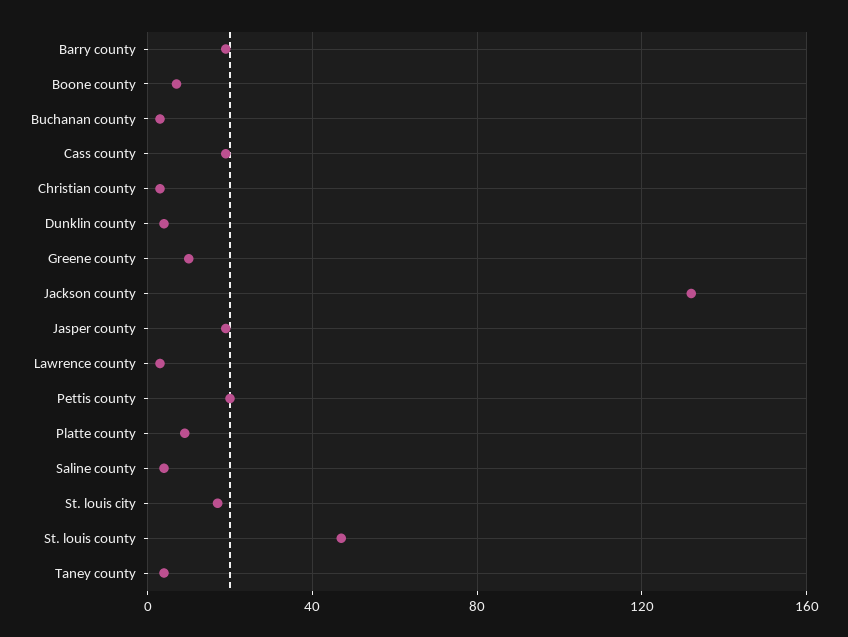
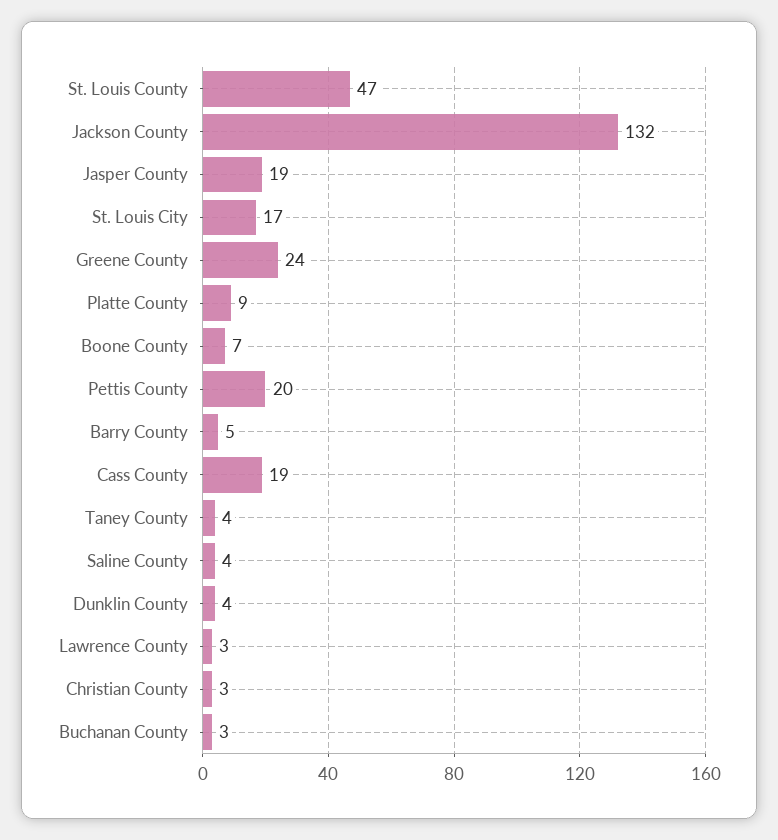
  {
-   "Barry county": 20,
+   "Barry county": 5,
    "Boone county": 7,
    "Buchanan county": 3,
    "Cass county": 19,
    "Christian county": 3,
    "Dunklin county": 4,
-   "Greene county": 10,
+   "Greene county": 24,
    "Jackson county": 132,
    "Jasper county": 19,
    "Lawrence county": 3,
    "Pettis county": 20,
    "Platte county": 9,
    "Saline county": 4,
    "St. louis city": 17,
    "St. louis county": 47,
    "Taney county": 4
  }

